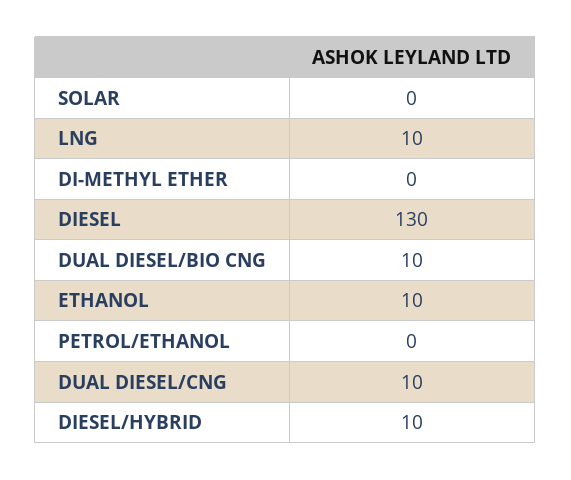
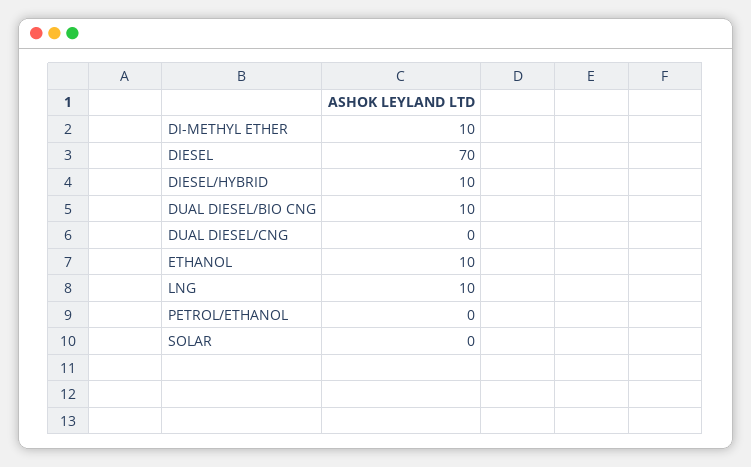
  {
    "SOLAR": 0,
    "LNG": 10,
-   "DI-METHYL ETHER": 0,
+   "DI-METHYL ETHER": 10,
-   "DIESEL": 130,
+   "DIESEL": 70,
    "DUAL DIESEL/BIO CNG": 10,
    "ETHANOL": 10,
    "PETROL/ETHANOL": 0,
-   "DUAL DIESEL/CNG": 10,
+   "DUAL DIESEL/CNG": 0,
    "DIESEL/HYBRID": 10
  }

